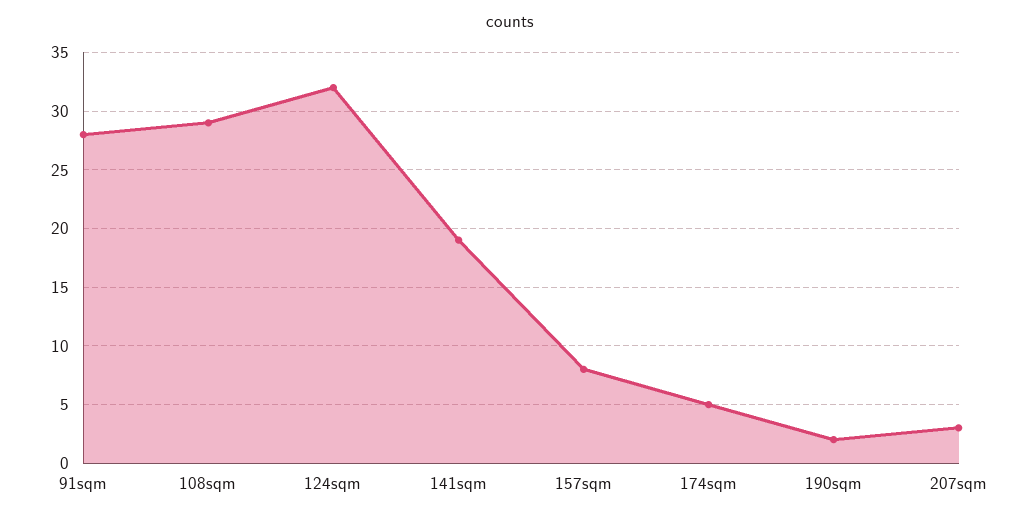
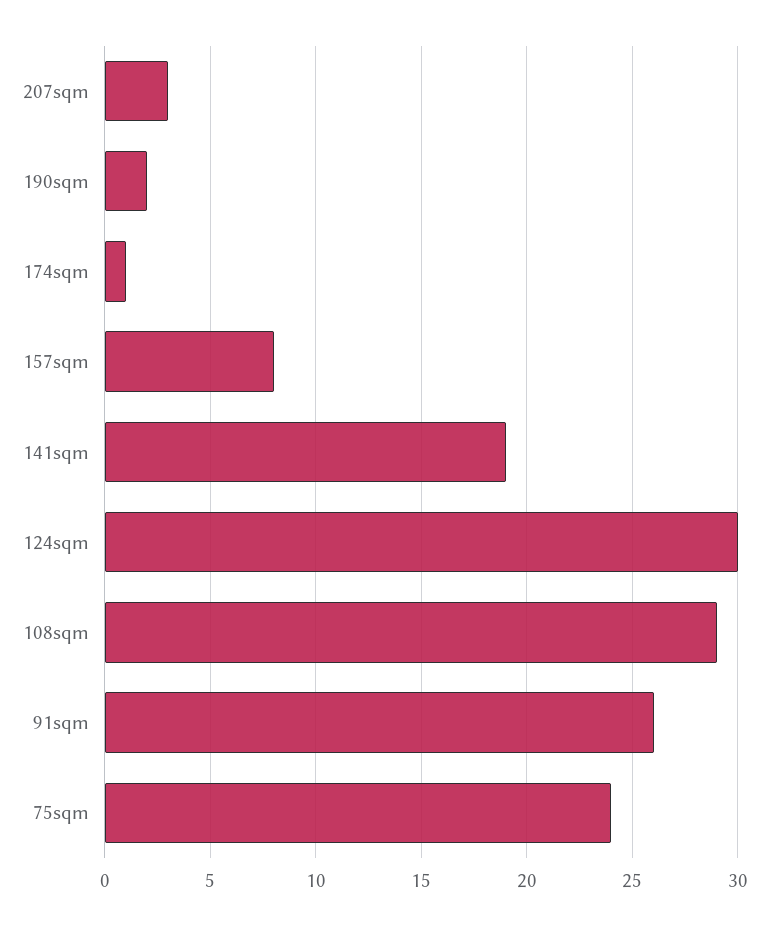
  {
-   "91sqm": 28,
+   "91sqm": 26,
    "108sqm": 29,
-   "124sqm": 32,
+   "124sqm": 30,
    "141sqm": 19,
    "157sqm": 8,
-   "174sqm": 5,
+   "174sqm": 1,
    "190sqm": 2,
-   "207sqm": 3
+   "207sqm": 3,
+   "75sqm": 24
  }

